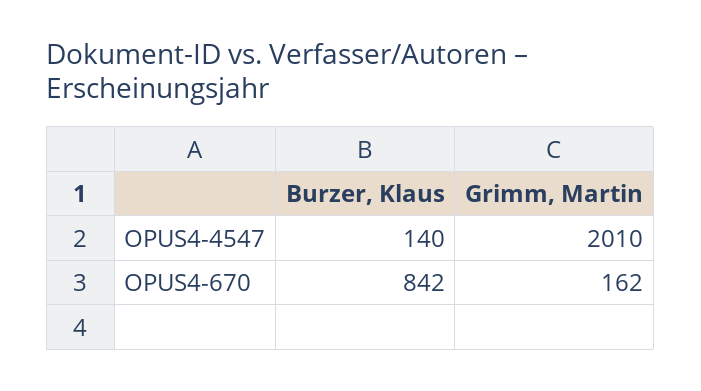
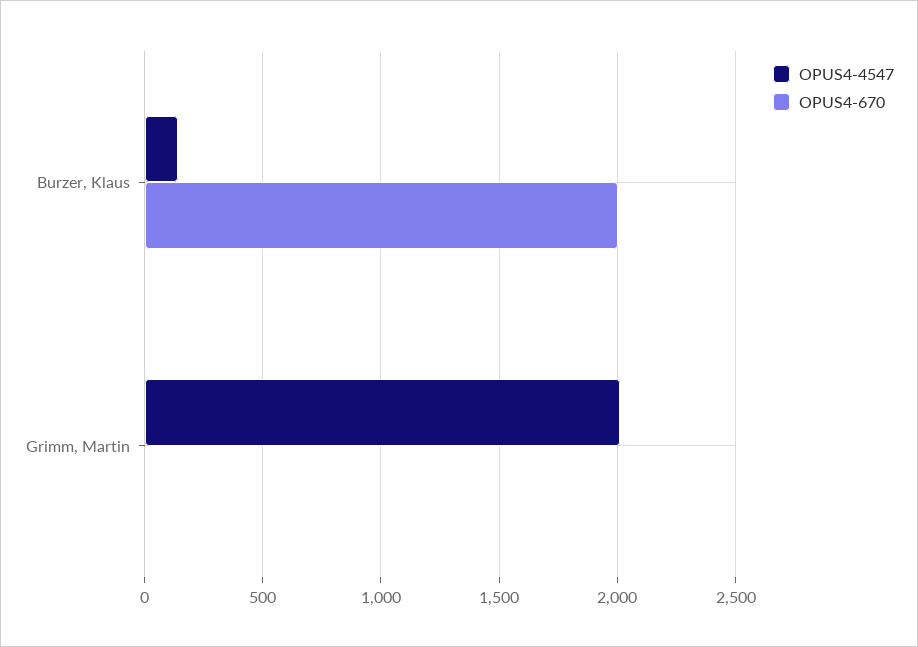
  {
    "OPUS4-4547": {
      "Burzer, Klaus": 140,
      "Grimm, Martin": 2010
    },
    "OPUS4-670": {
-     "Burzer, Klaus": 842,
+     "Burzer, Klaus": 2000,
-     "Grimm, Martin": 162
+     "Grimm, Martin": 0
    }
  }

